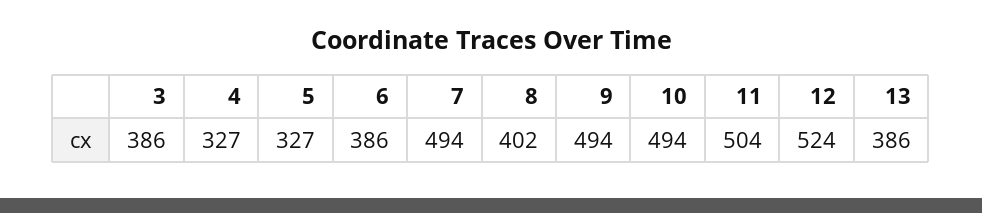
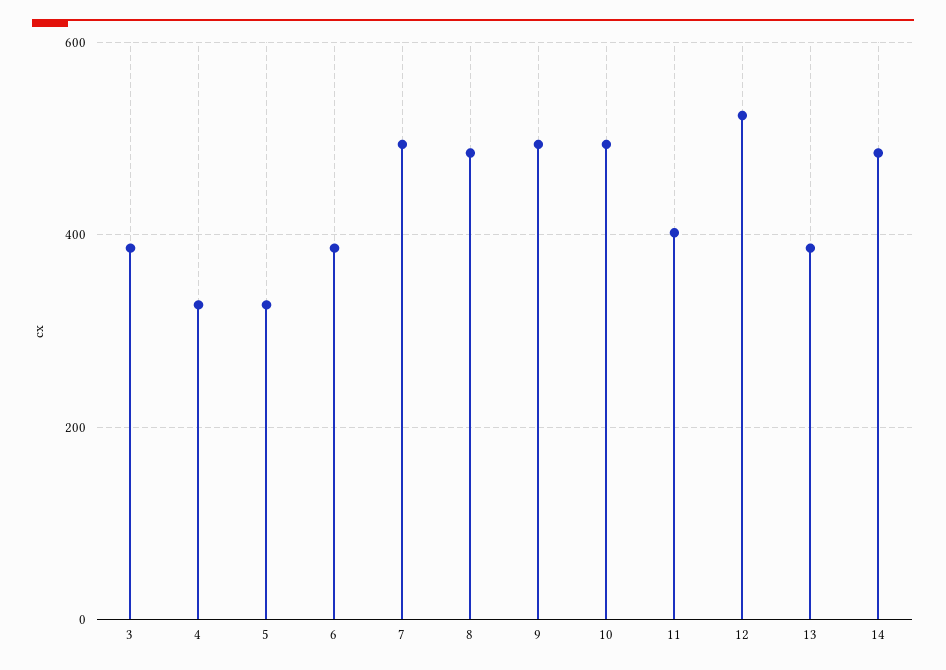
  {
    "3": 386,
    "4": 327,
    "5": 327,
    "6": 386,
    "7": 494,
-   "8": 402,
+   "8": 480,
    "9": 494,
    "10": 494,
-   "11": 504,
+   "11": 400,
    "12": 524,
-   "13": 386
+   "13": 386,
+   "14": 480
  }

